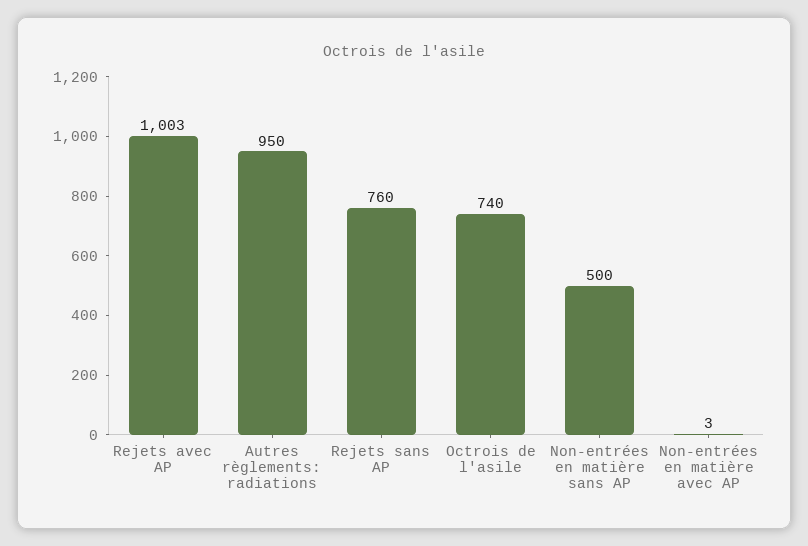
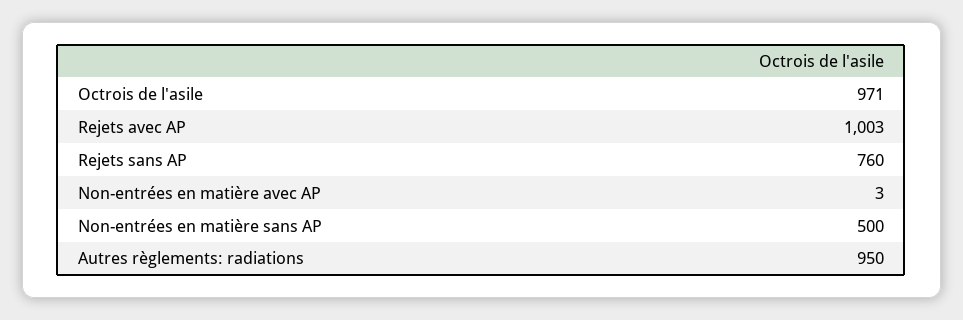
  {
    "Rejets avec AP": 1003,
    "Autres règlements: radiations": 950,
    "Rejets sans AP": 760,
-   "Octrois de l'asile": 740,
+   "Octrois de l'asile": 971,
    "Non-entrées en matière sans AP": 500,
    "Non-entrées en matière avec AP": 3
  }

